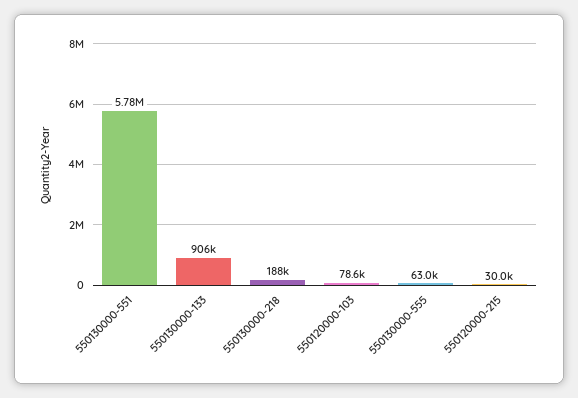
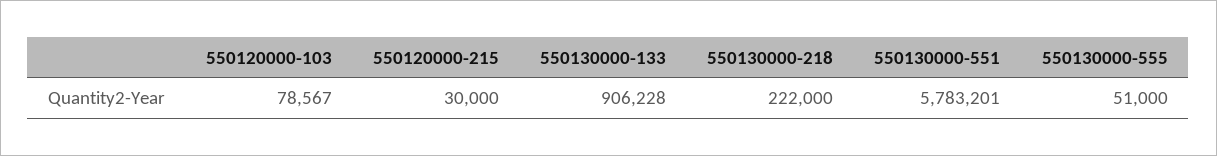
  {
    "550130000-551": 5783201,
    "550130000-133": 906228,
-   "550130000-218": 188000,
+   "550130000-218": 222000,
    "550120000-103": 78567,
-   "550130000-555": 63000,
+   "550130000-555": 51000,
    "550120000-215": 30000
  }

